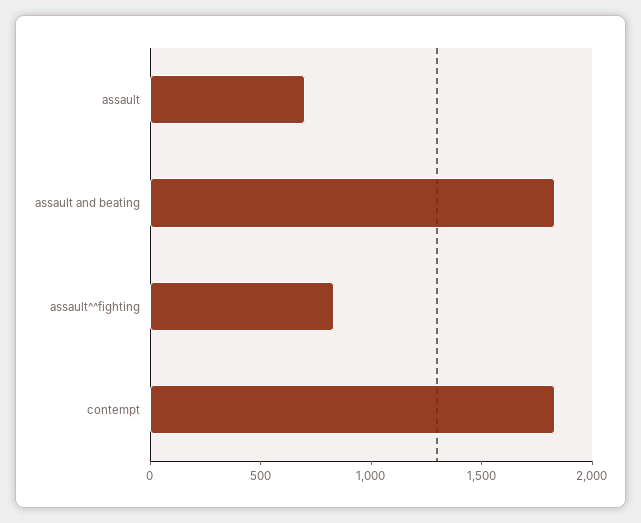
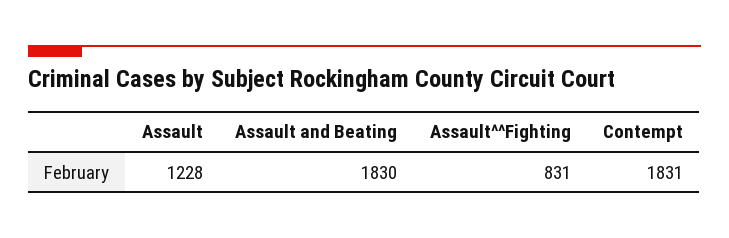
  {
-   "assault": 700,
+   "assault": 1228,
    "assault and beating": 1830,
    "assault^^fighting": 831,
    "contempt": 1831
  }

